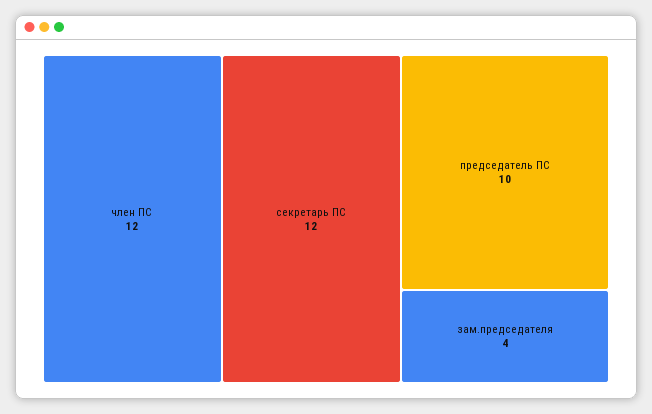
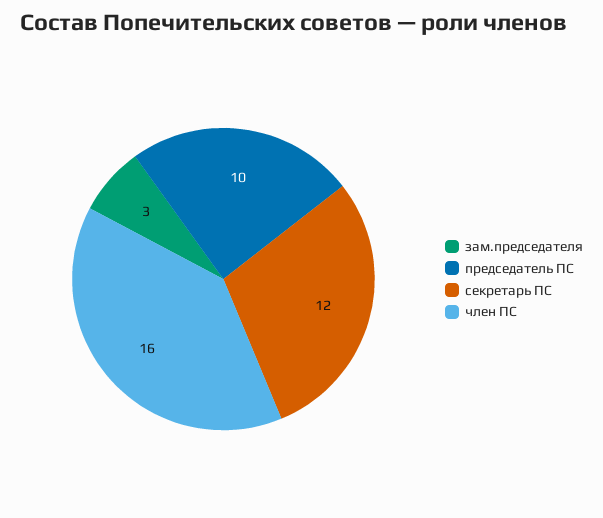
  {
-   "член ПС": 12,
+   "член ПС": 16,
    "секретарь ПС": 12,
    "председатель ПС": 10,
-   "зам.председателя": 4
+   "зам.председателя": 3
  }

